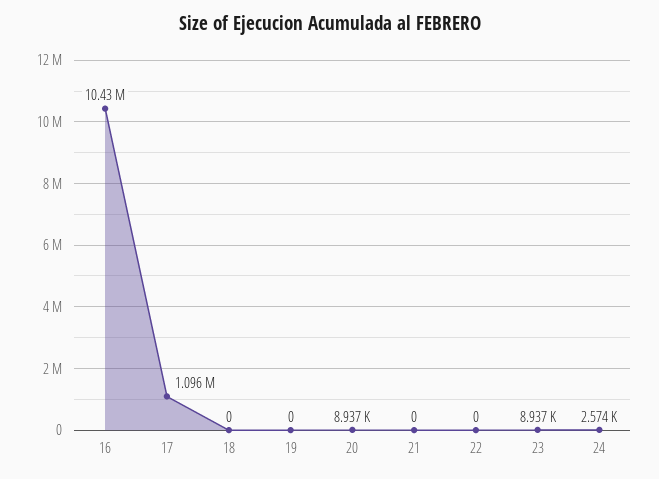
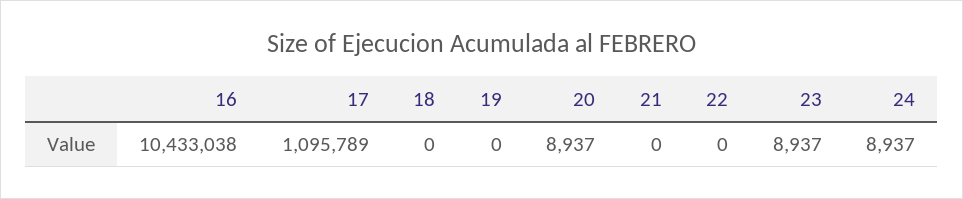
  {
    "16": 10433038,
    "17": 1095789,
    "18": 0,
    "19": 0,
    "20": 8937,
    "21": 0,
    "22": 0,
    "23": 8937,
-   "24": 2574
+   "24": 8937
  }

